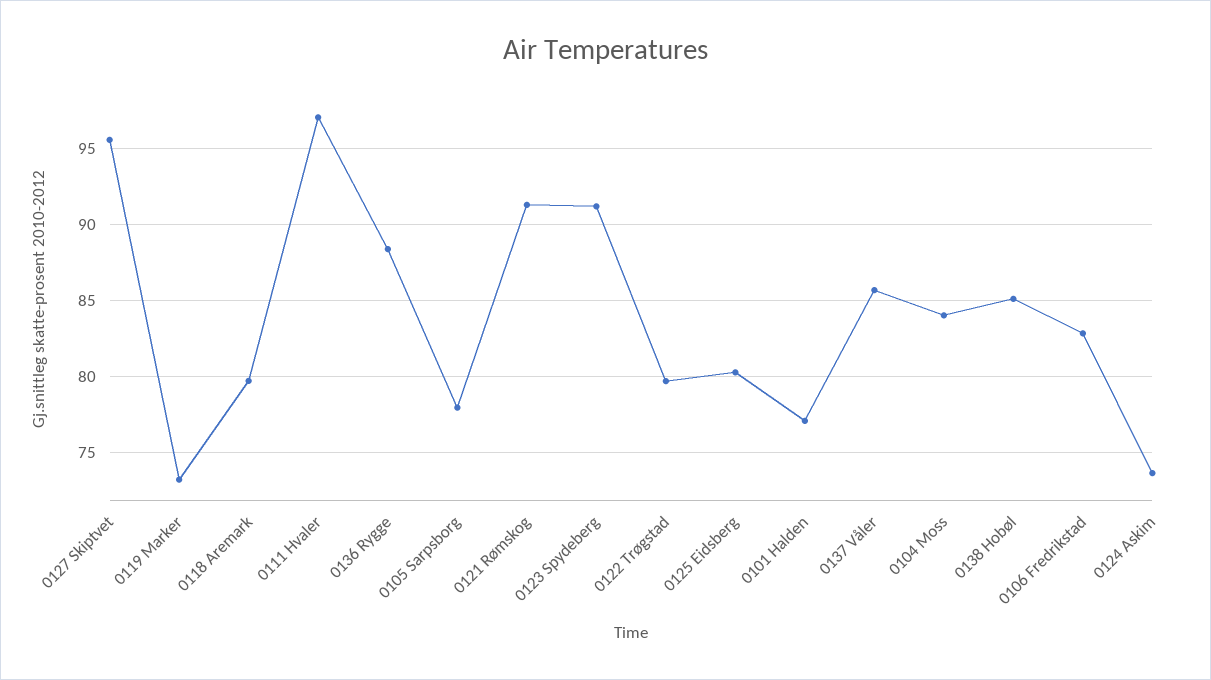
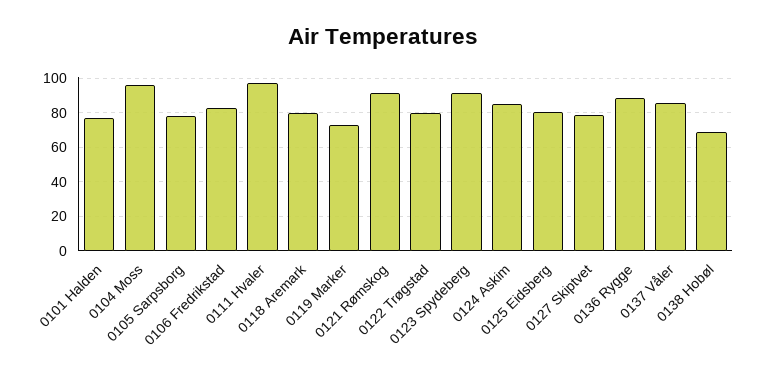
  {
-   "0127 Skiptvet": 95.5,
+   "0127 Skiptvet": 80,
    "0119 Marker": 73,
    "0118 Aremark": 79.5,
    "0111 Hvaler": 97,
    "0136 Rygge": 88.5,
    "0105 Sarpsborg": 78,
    "0121 Rømskog": 91.5,
    "0123 Spydeberg": 91,
    "0122 Trøgstad": 79.5,
    "0125 Eidsberg": 80.5,
    "0101 Halden": 77,
    "0137 Våler": 85.5,
-   "0104 Moss": 84,
+   "0104 Moss": 95,
-   "0138 Hobøl": 85,
+   "0138 Hobøl": 70,
    "0106 Fredrikstad": 83,
-   "0124 Askim": 73.5
+   "0124 Askim": 85
  }

